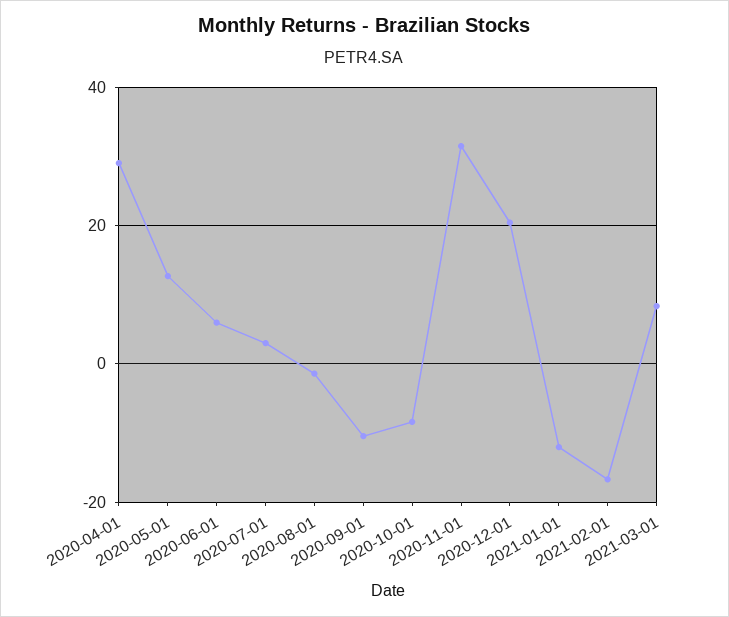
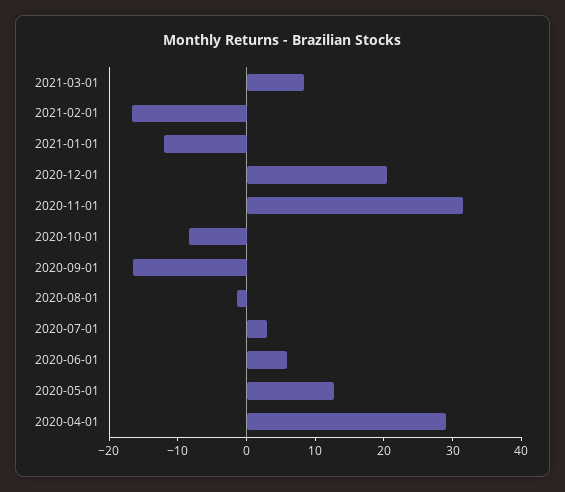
  {
    "2020-04-01": 30,
    "2020-05-01": 12,
    "2020-06-01": 6,
    "2020-07-01": 4,
    "2020-08-01": -2,
-   "2020-09-01": -10,
+   "2020-09-01": -16,
    "2020-10-01": -8,
    "2020-11-01": 32,
    "2020-12-01": 20,
    "2021-01-01": -12,
    "2021-02-01": -16,
    "2021-03-01": 8
  }

